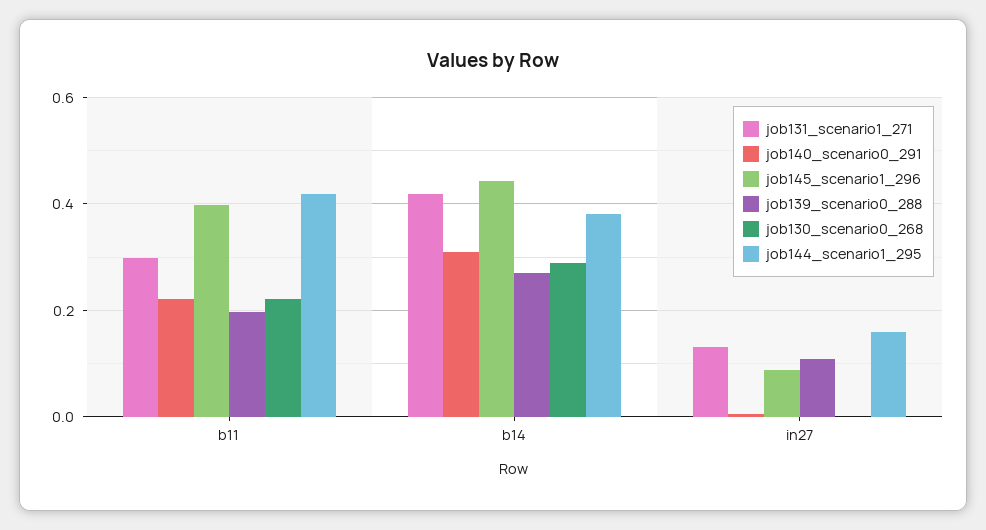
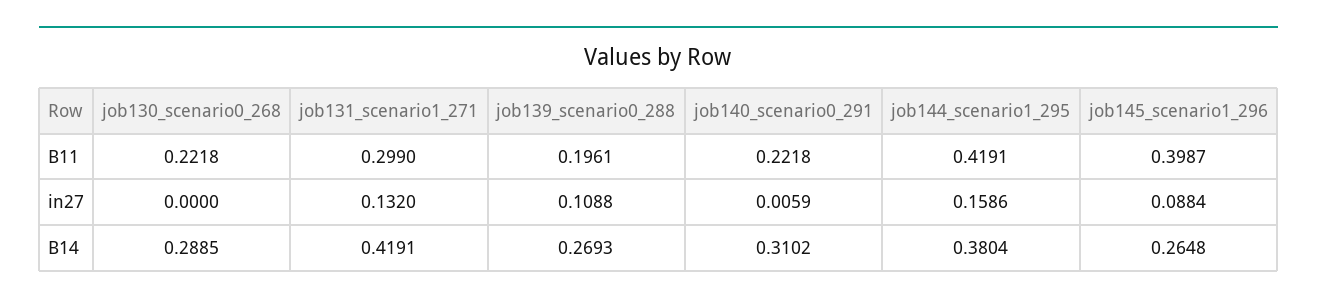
  {
    "job131_scenario1_271": {
      "b11": 0.299,
      "b14": 0.4191,
      "in27": 0.132
    },
    "job140_scenario0_291": {
      "b11": 0.2218,
      "b14": 0.3102,
      "in27": 0.0059
    },
    "job145_scenario1_296": {
      "b11": 0.3987,
-     "b14": 0.44,
+     "b14": 0.2648,
      "in27": 0.0884
    },
    "job139_scenario0_288": {
      "b11": 0.1961,
      "b14": 0.2693,
      "in27": 0.1088
    },
    "job130_scenario0_268": {
      "b11": 0.2218,
      "b14": 0.2885,
      "in27": 0
    },
    "job144_scenario1_295": {
      "b11": 0.4191,
      "b14": 0.3804,
      "in27": 0.1586
    }
  }

